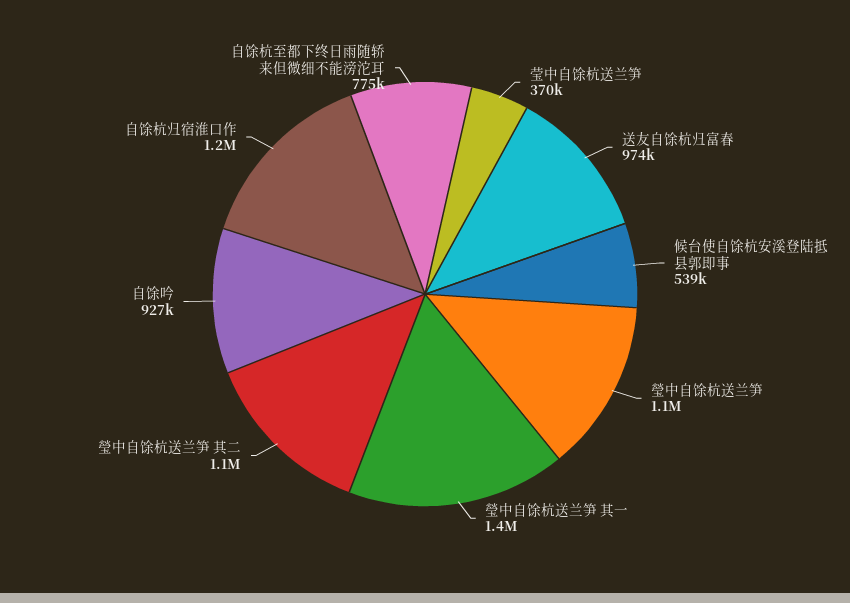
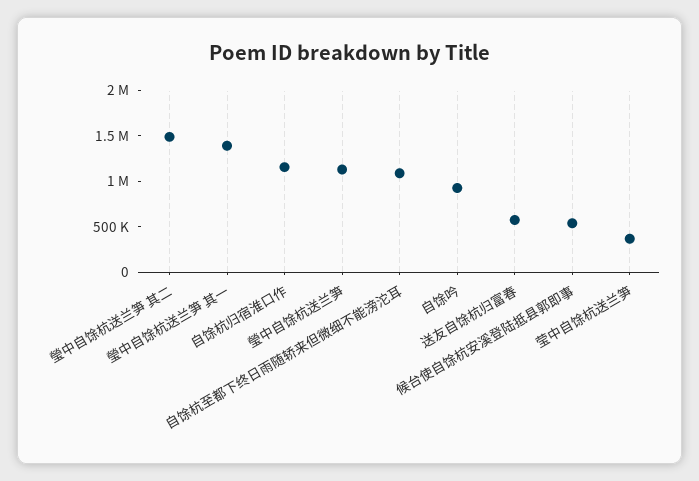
  {
    "莹中自馀杭送兰笋": 370000,
-   "送友自馀杭归富春": 974000,
+   "送友自馀杭归富春": 600000,
    "候台使自馀杭安溪登陆抵县郭即事": 539000,
    "瑩中自馀杭送兰笋": 1100000,
    "瑩中自馀杭送兰笋 其一": 1400000,
-   "瑩中自馀杭送兰笋 其二": 1100000,
+   "瑩中自馀杭送兰笋 其二": 1500000,
    "自馀吟": 927000,
    "自馀杭归宿淮口作": 1200000,
-   "自馀杭至都下终日雨随轿来但微细不能滂沱耳": 775000
+   "自馀杭至都下终日雨随轿来但微细不能滂沱耳": 1100000
  }

